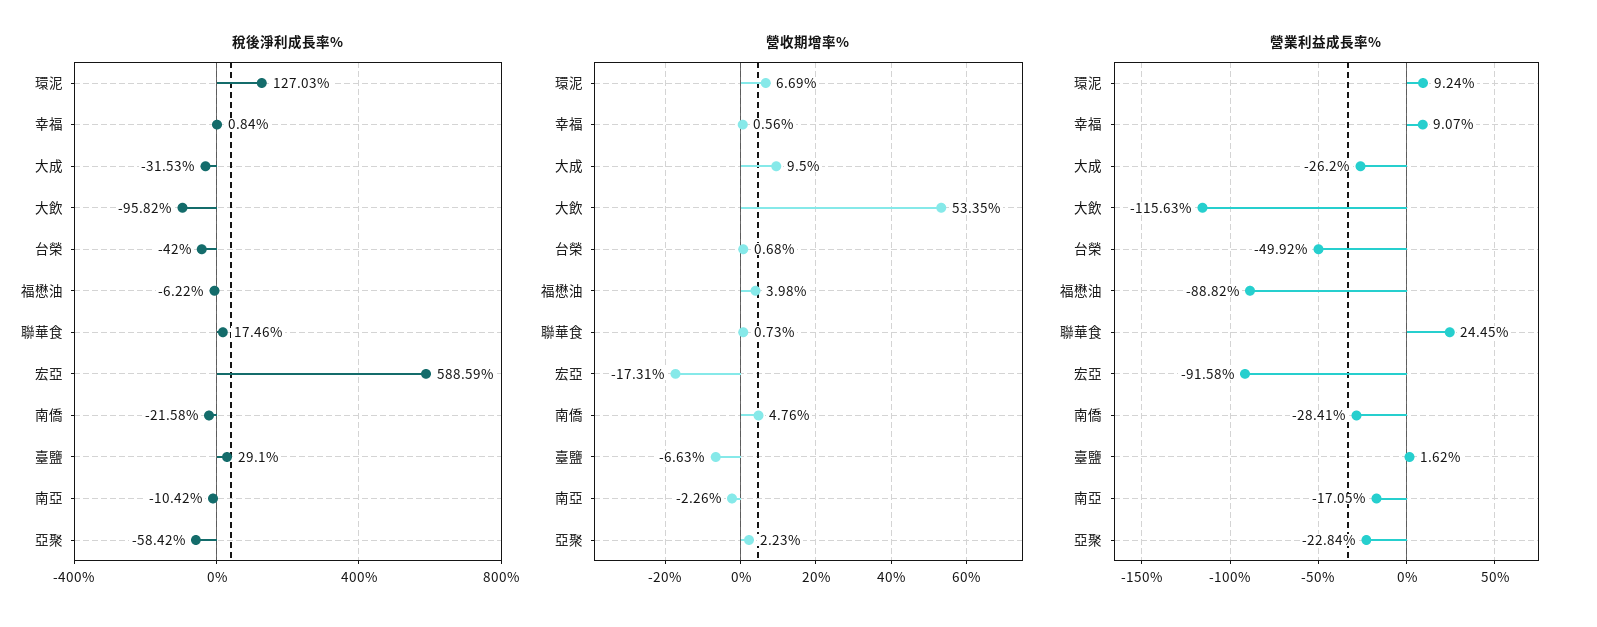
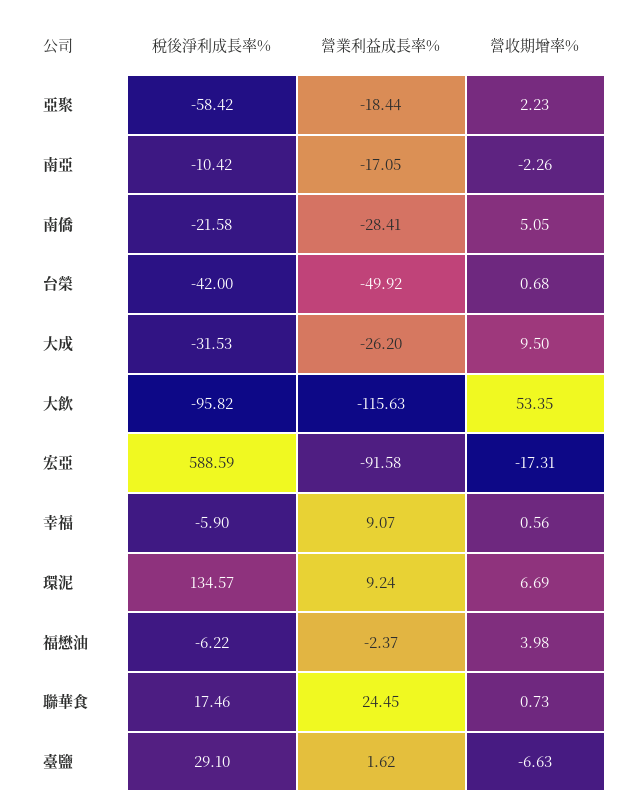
  {
    "稅後淨利成長率%": {
-     "環泥": 127.03,
+     "環泥": 134.57,
-     "幸福": 0.84,
+     "幸福": -5.9,
      "大成": -31.53,
      "大飲": -95.82,
      "台榮": -42,
      "福懋油": -6.22,
      "聯華食": 17.46,
      "宏亞": 588.59,
      "南僑": -21.58,
      "臺鹽": 29.1,
      "南亞": -10.42,
      "亞聚": -58.42
    },
    "營收期增率%": {
      "環泥": 6.69,
      "幸福": 0.56,
      "大成": 9.5,
      "大飲": 53.35,
      "台榮": 0.68,
      "福懋油": 3.98,
      "聯華食": 0.73,
      "宏亞": -17.31,
-     "南僑": 4.76,
+     "南僑": 5.05,
      "臺鹽": -6.63,
      "南亞": -2.26,
      "亞聚": 2.23
    },
    "營業利益成長率%": {
      "環泥": 9.24,
      "幸福": 9.07,
      "大成": -26.2,
      "大飲": -115.63,
      "台榮": -49.92,
-     "福懋油": -88.82,
+     "福懋油": -2.37,
      "聯華食": 24.45,
      "宏亞": -91.58,
      "南僑": -28.41,
      "臺鹽": 1.62,
      "南亞": -17.05,
-     "亞聚": -22.84
+     "亞聚": -18.44
    }
  }

